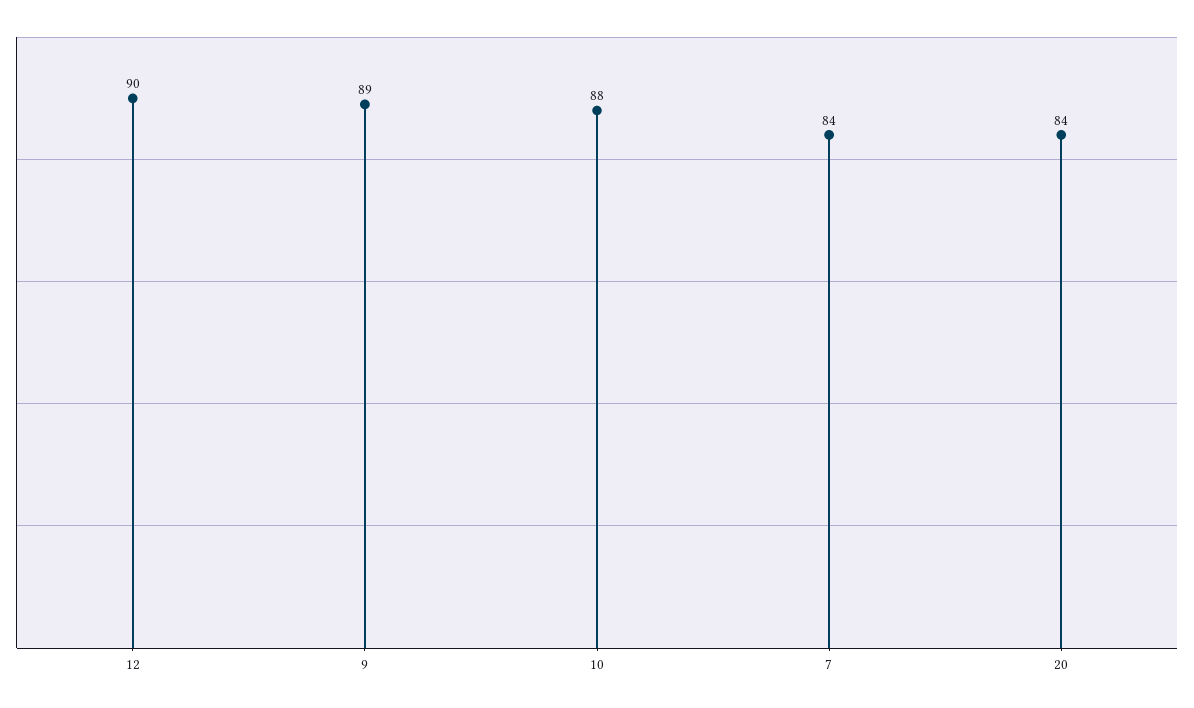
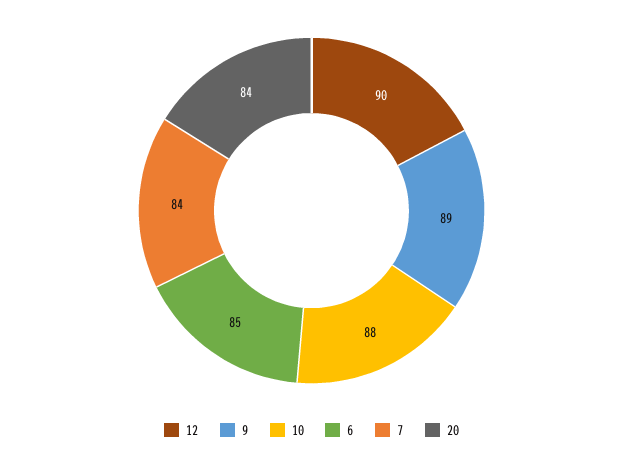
  {
    "12": 90,
    "9": 89,
    "10": 88,
    "7": 84,
-   "20": 84
+   "20": 84,
+   "6": 85
  }

